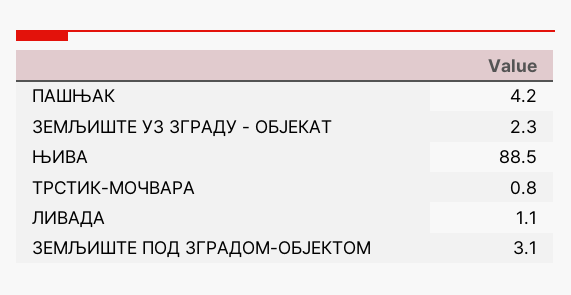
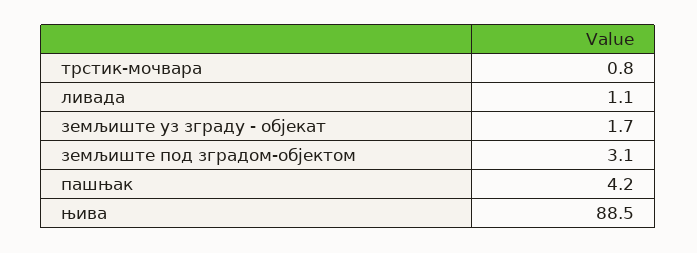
  {
    "ПАШЊАК": 4.2,
-   "ЗЕМЉИШТЕ УЗ ЗГРАДУ - ОБЈЕКАТ": 2.3,
+   "ЗЕМЉИШТЕ УЗ ЗГРАДУ - ОБЈЕКАТ": 1.7,
    "ЊИВА": 88.5,
    "ТРСТИК-МОЧВАРА": 0.8,
    "ЛИВАДА": 1.1,
    "ЗЕМЉИШТЕ ПОД ЗГРАДОМ-ОБЈЕКТОМ": 3.1
  }

